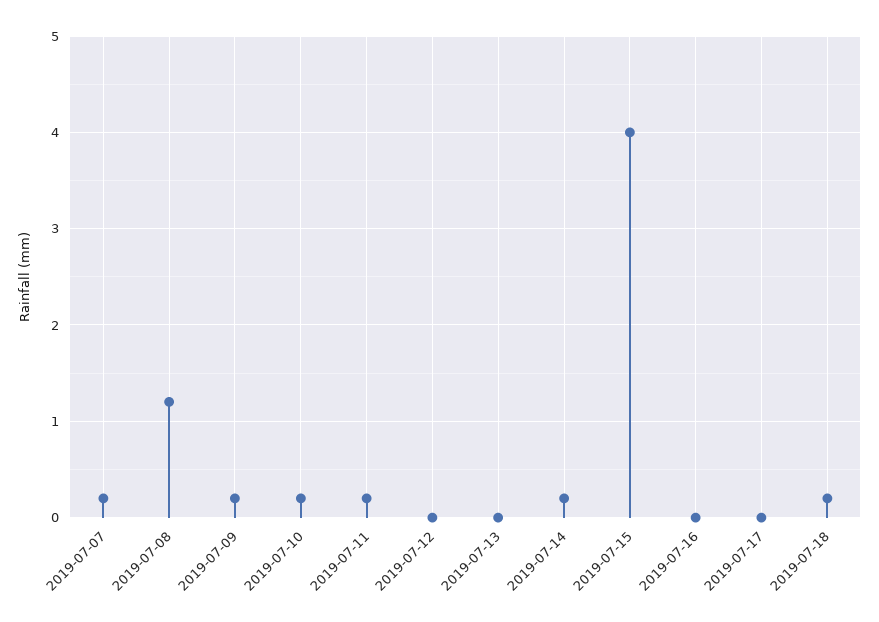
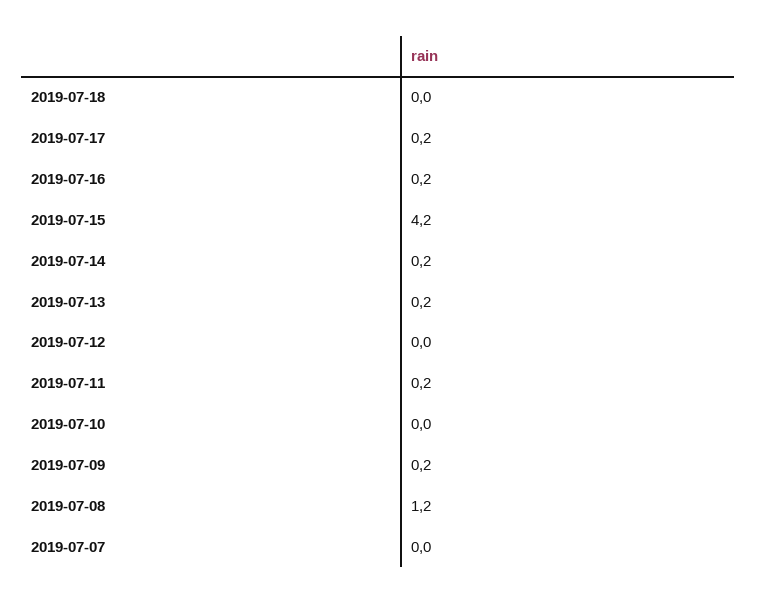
  {
-   "2019-07-07": 0.2,
+   "2019-07-07": 0,
    "2019-07-08": 1.2,
    "2019-07-09": 0.2,
-   "2019-07-10": 0.2,
+   "2019-07-10": 0,
    "2019-07-11": 0.2,
    "2019-07-12": 0,
-   "2019-07-13": 0,
+   "2019-07-13": 0.2,
    "2019-07-14": 0.2,
-   "2019-07-15": 4,
+   "2019-07-15": 4.2,
-   "2019-07-16": 0,
+   "2019-07-16": 0.2,
-   "2019-07-17": 0,
+   "2019-07-17": 0.2,
-   "2019-07-18": 0.2
+   "2019-07-18": 0
  }

